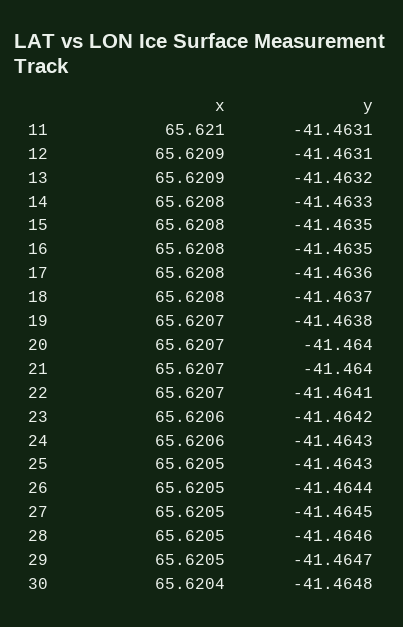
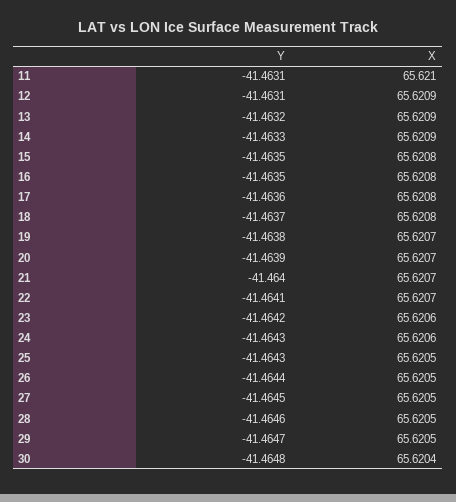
  {
    "x": {
      "11": 65.621,
      "12": 65.6209,
      "13": 65.6209,
-     "14": 65.6208,
+     "14": 65.6209,
      "15": 65.6208,
      "16": 65.6208,
      "17": 65.6208,
      "18": 65.6208,
      "19": 65.6207,
      "20": 65.6207,
      "21": 65.6207,
      "22": 65.6207,
      "23": 65.6206,
      "24": 65.6206,
      "25": 65.6205,
      "26": 65.6205,
      "27": 65.6205,
      "28": 65.6205,
      "29": 65.6205,
      "30": 65.6204
    },
    "y": {
      "11": -41.4631,
      "12": -41.4631,
      "13": -41.4632,
      "14": -41.4633,
      "15": -41.4635,
      "16": -41.4635,
      "17": -41.4636,
      "18": -41.4637,
      "19": -41.4638,
-     "20": -41.464,
+     "20": -41.4639,
      "21": -41.464,
      "22": -41.4641,
      "23": -41.4642,
      "24": -41.4643,
      "25": -41.4643,
      "26": -41.4644,
      "27": -41.4645,
      "28": -41.4646,
      "29": -41.4647,
      "30": -41.4648
    }
  }

